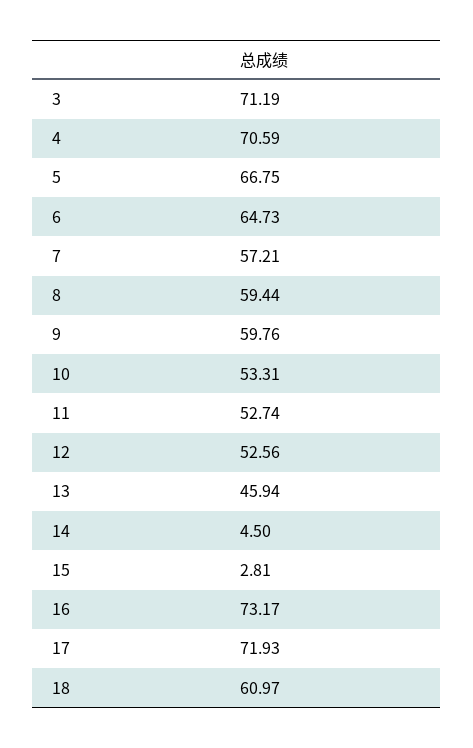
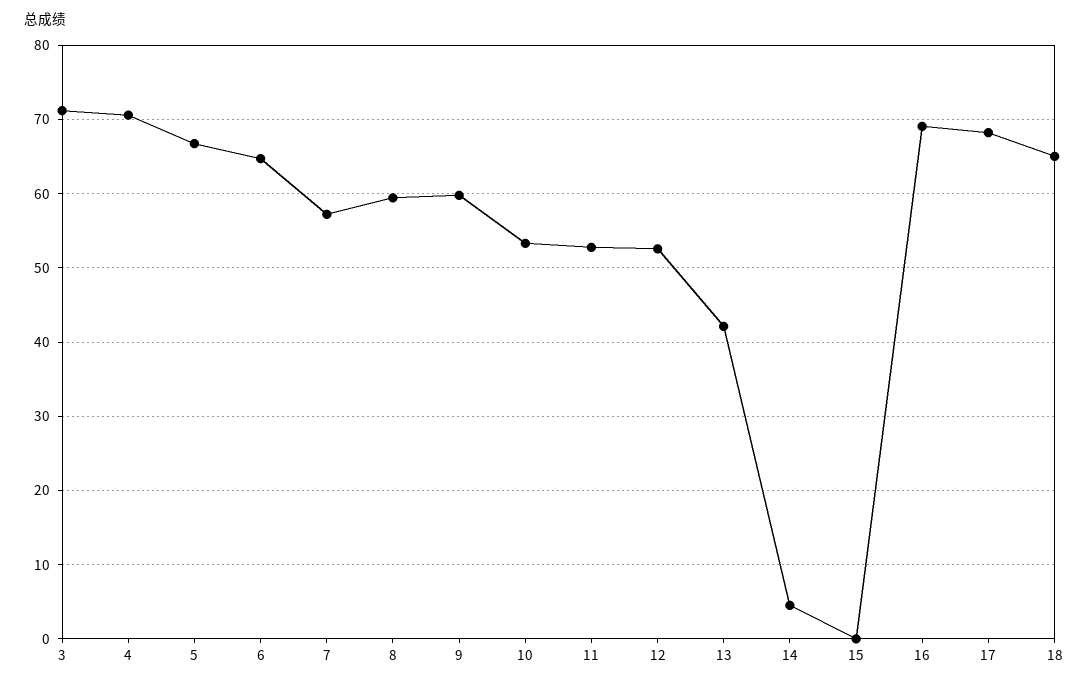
  {
    "3": 71.19,
    "4": 70.59,
    "5": 66.75,
    "6": 64.73,
    "7": 57.21,
    "8": 59.44,
    "9": 59.76,
    "10": 53.31,
    "11": 52.74,
    "12": 52.56,
-   "13": 45.94,
+   "13": 42,
    "14": 4.5,
-   "15": 2.81,
+   "15": 0,
-   "16": 73.17,
+   "16": 69,
-   "17": 71.93,
+   "17": 68,
-   "18": 60.97
+   "18": 65
  }

